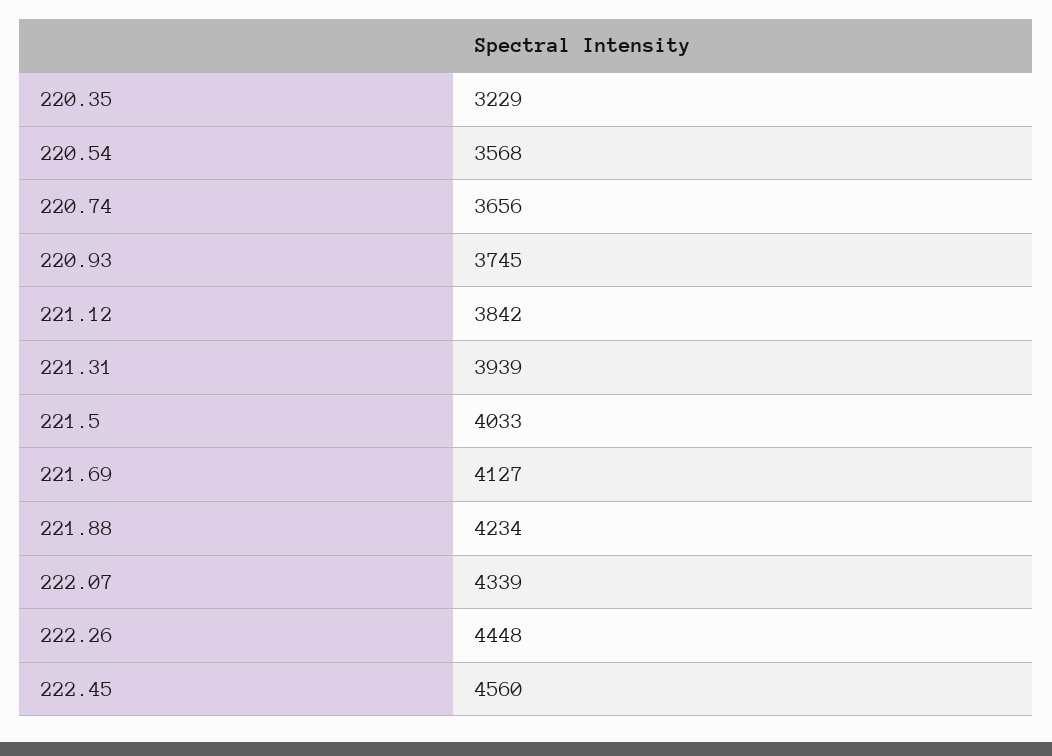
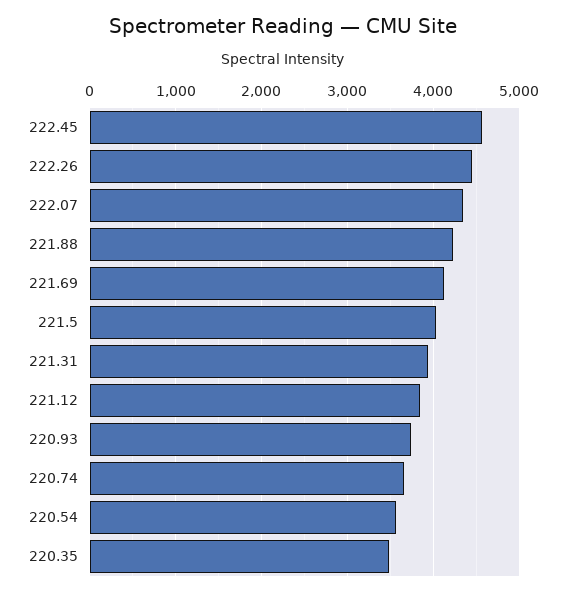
  {
-   "220.35": 3229,
+   "220.35": 3500,
    "220.54": 3568,
    "220.74": 3656,
    "220.93": 3745,
    "221.12": 3842,
    "221.31": 3939,
    "221.5": 4033,
    "221.69": 4127,
    "221.88": 4234,
    "222.07": 4339,
    "222.26": 4448,
    "222.45": 4560
  }

